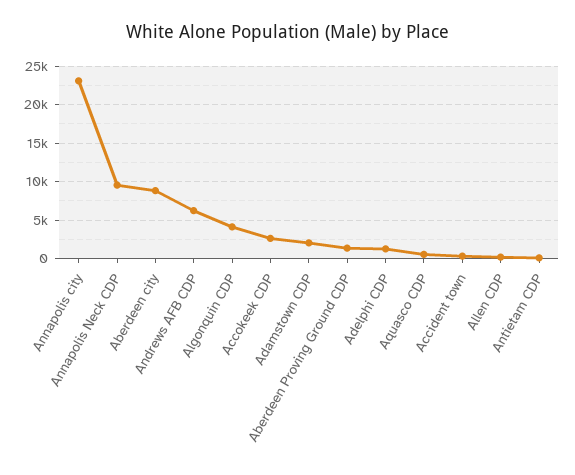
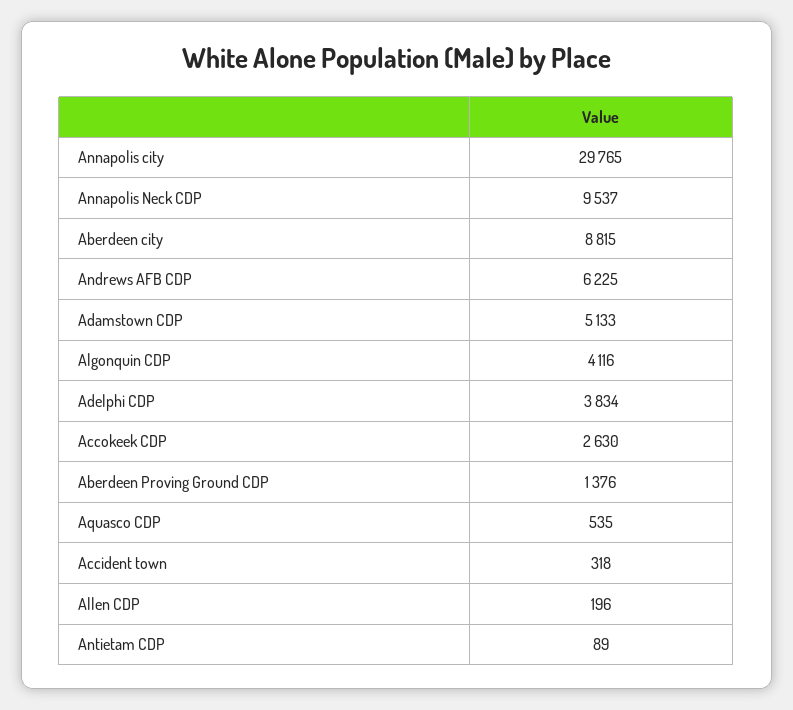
  {
-   "Annapolis city": 23000,
+   "Annapolis city": 29765,
    "Annapolis Neck CDP": 9537,
    "Aberdeen city": 8815,
    "Andrews AFB CDP": 6225,
    "Algonquin CDP": 4116,
    "Accokeek CDP": 2630,
-   "Adamstown CDP": 2000,
+   "Adamstown CDP": 5133,
    "Aberdeen Proving Ground CDP": 1376,
-   "Adelphi CDP": 1000,
+   "Adelphi CDP": 3834,
    "Aquasco CDP": 535,
    "Accident town": 318,
    "Allen CDP": 196,
    "Antietam CDP": 89
  }

